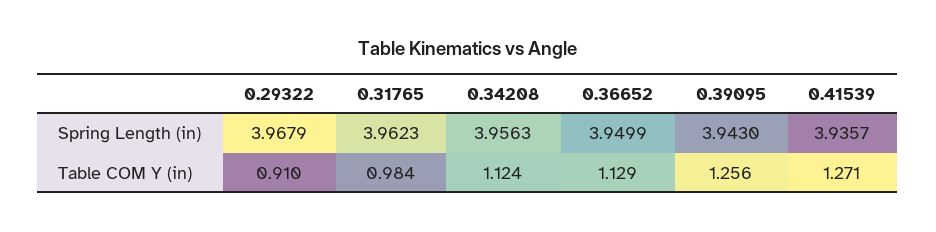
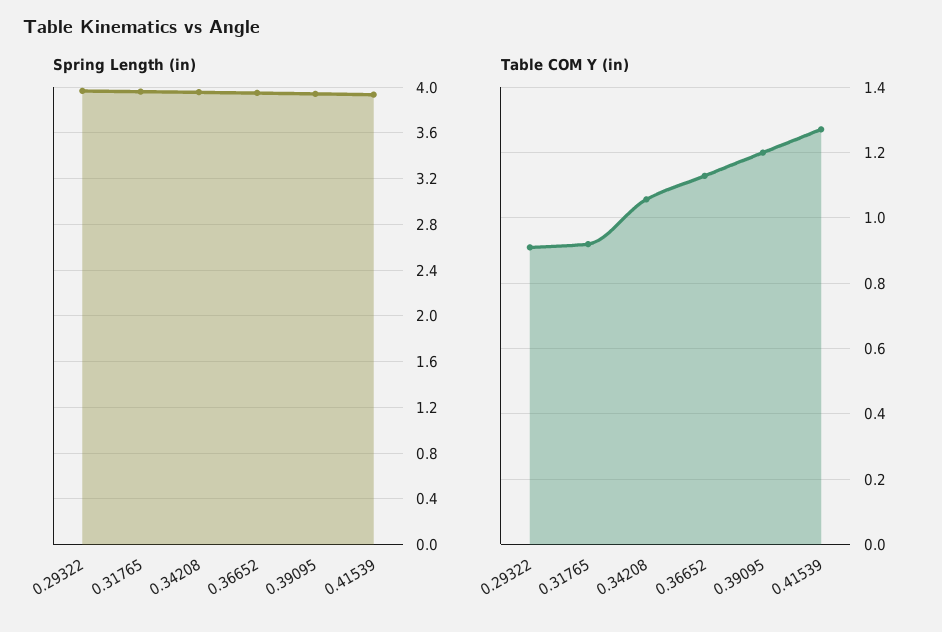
  {
    "Spring Length (in)": {
      "0.29322": 3.9679,
      "0.31765": 3.9623,
      "0.34208": 3.9563,
      "0.36652": 3.9499,
      "0.39095": 3.943,
      "0.41539": 3.9357
    },
    "Table COM Y (in)": {
      "0.29322": 0.91,
-     "0.31765": 0.984,
+     "0.31765": 0.92,
-     "0.34208": 1.124,
+     "0.34208": 1.06,
      "0.36652": 1.129,
-     "0.39095": 1.256,
+     "0.39095": 1.2,
      "0.41539": 1.271
    }
  }

